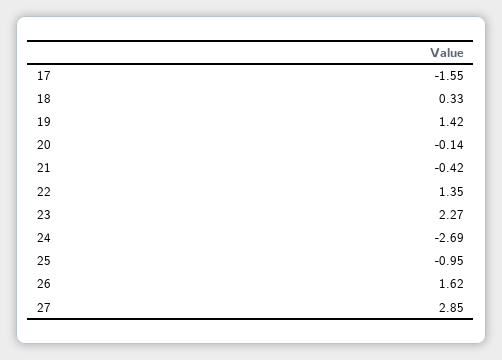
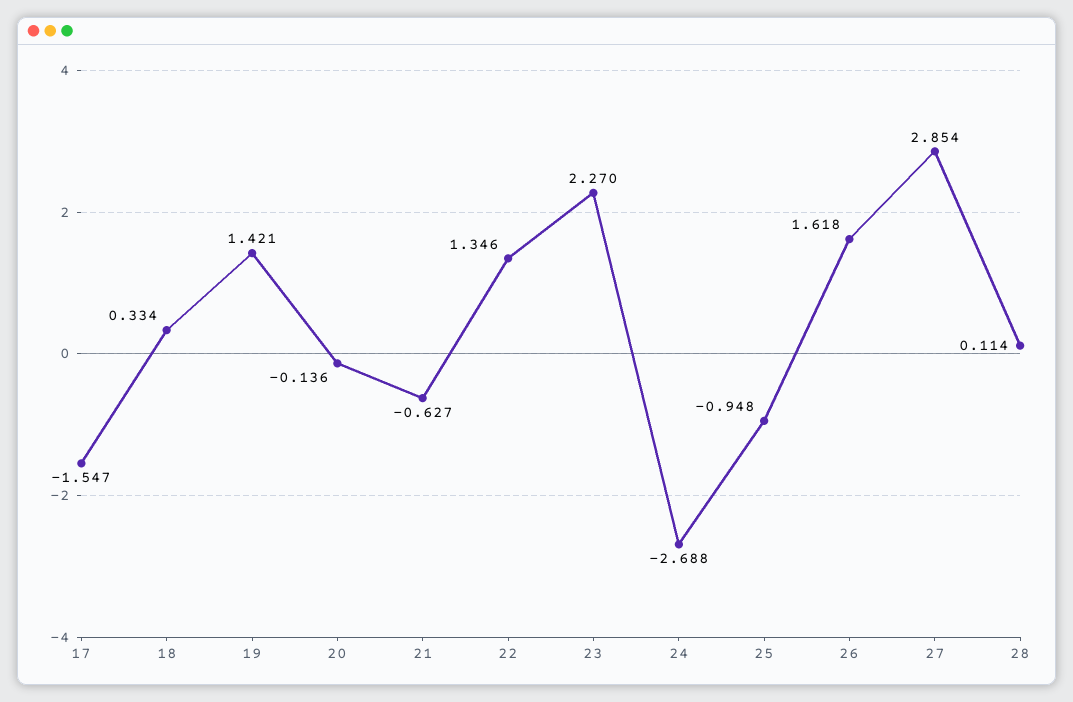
  {
    "17": -1.547,
    "18": 0.334,
    "19": 1.421,
    "20": -0.136,
-   "21": -0.42,
+   "21": -0.627,
    "22": 1.346,
    "23": 2.27,
    "24": -2.688,
    "25": -0.948,
    "26": 1.618,
-   "27": 2.854
+   "27": 2.854,
+   "28": 0.114
  }

